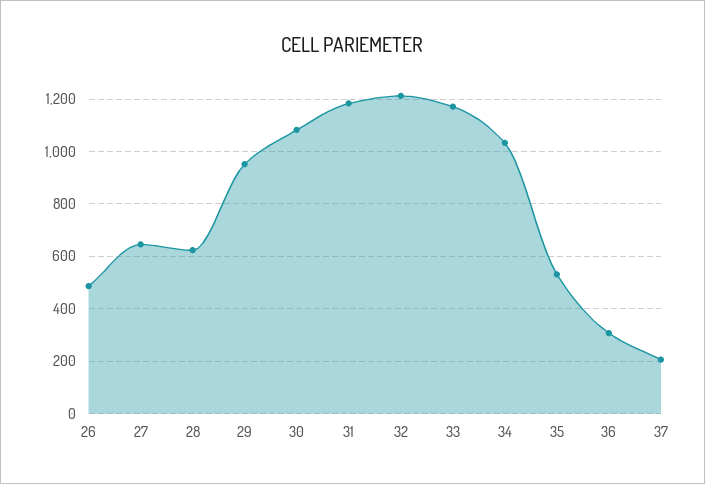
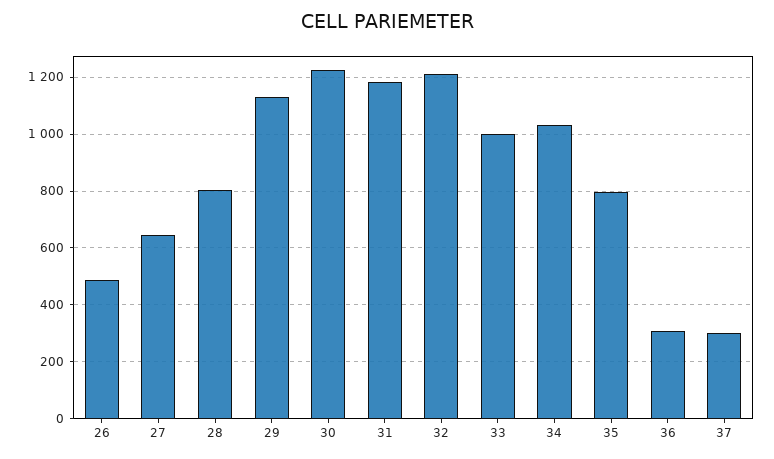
  {
    "26": 475,
    "27": 650,
-   "28": 625,
+   "28": 800,
-   "29": 950,
+   "29": 1125,
-   "30": 1075,
+   "30": 1225,
    "31": 1175,
    "32": 1200,
-   "33": 1175,
+   "33": 1000,
    "34": 1025,
-   "35": 525,
+   "35": 800,
    "36": 300,
-   "37": 200
+   "37": 300
  }

